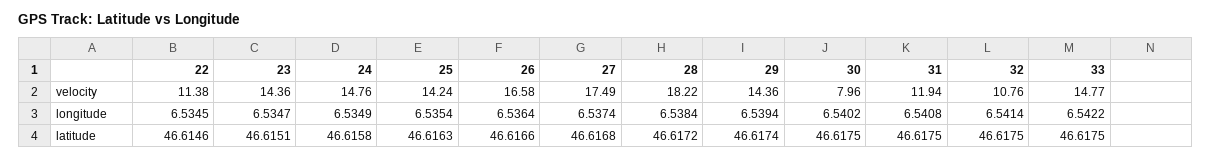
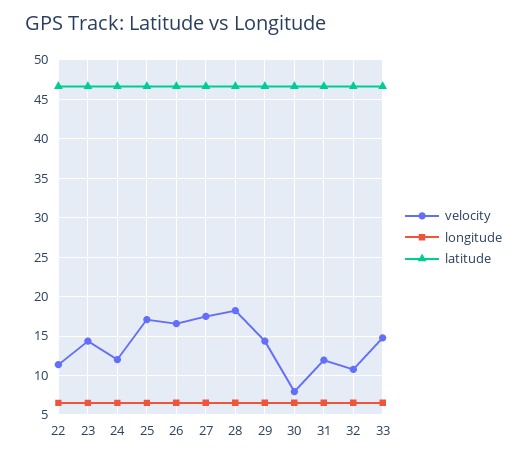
  {
    "velocity": {
      "22": 11.38,
      "23": 14.36,
-     "24": 14.76,
+     "24": 12,
-     "25": 14.24,
+     "25": 17,
      "26": 16.58,
      "27": 17.49,
      "28": 18.22,
      "29": 14.36,
      "30": 7.96,
      "31": 11.94,
      "32": 10.76,
      "33": 14.77
    },
    "longitude": {
      "22": 6.5345,
      "23": 6.5347,
      "24": 6.5349,
      "25": 6.5354,
      "26": 6.5364,
      "27": 6.5374,
      "28": 6.5384,
      "29": 6.5394,
      "30": 6.5402,
      "31": 6.5408,
      "32": 6.5414,
      "33": 6.5422
    },
    "latitude": {
      "22": 46.6146,
      "23": 46.6151,
      "24": 46.6158,
      "25": 46.6163,
      "26": 46.6166,
      "27": 46.6168,
      "28": 46.6172,
      "29": 46.6174,
      "30": 46.6175,
      "31": 46.6175,
      "32": 46.6175,
      "33": 46.6175
    }
  }

